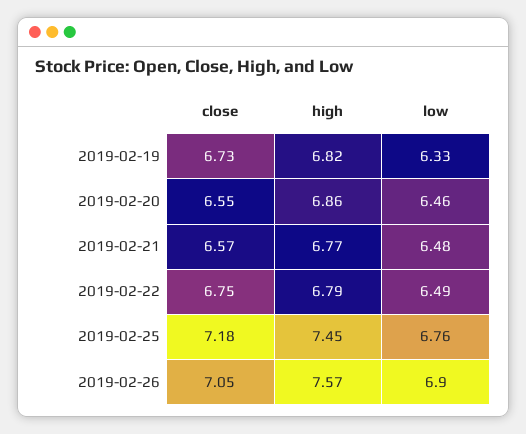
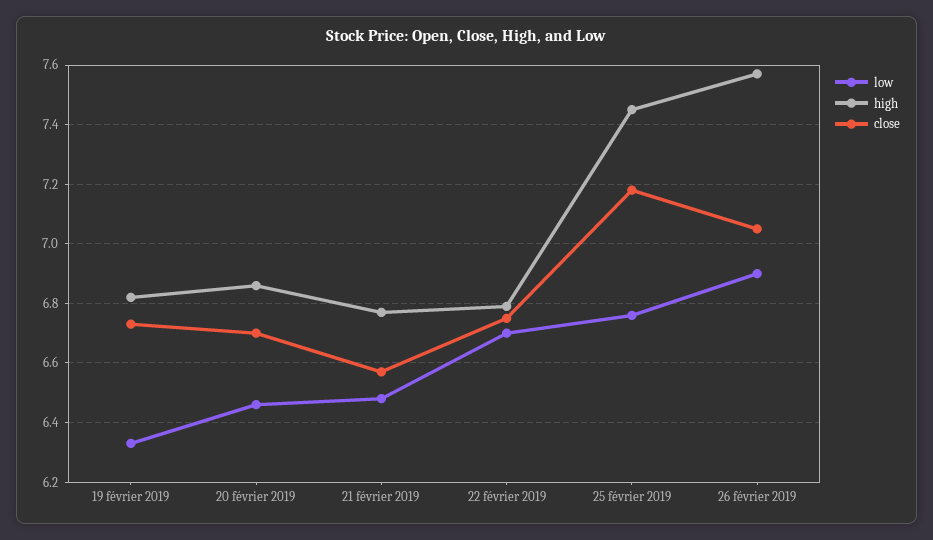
  {
    "close": {
      "2019-02-19": 6.73,
-     "2019-02-20": 6.55,
+     "2019-02-20": 6.7,
      "2019-02-21": 6.57,
      "2019-02-22": 6.75,
      "2019-02-25": 7.18,
      "2019-02-26": 7.05
    },
    "high": {
      "2019-02-19": 6.82,
      "2019-02-20": 6.86,
      "2019-02-21": 6.77,
      "2019-02-22": 6.79,
      "2019-02-25": 7.45,
      "2019-02-26": 7.57
    },
    "low": {
      "2019-02-19": 6.33,
      "2019-02-20": 6.46,
      "2019-02-21": 6.48,
-     "2019-02-22": 6.49,
+     "2019-02-22": 6.7,
      "2019-02-25": 6.76,
      "2019-02-26": 6.9
    }
  }

